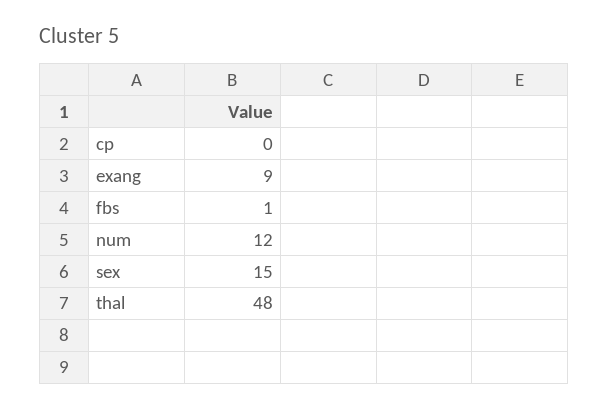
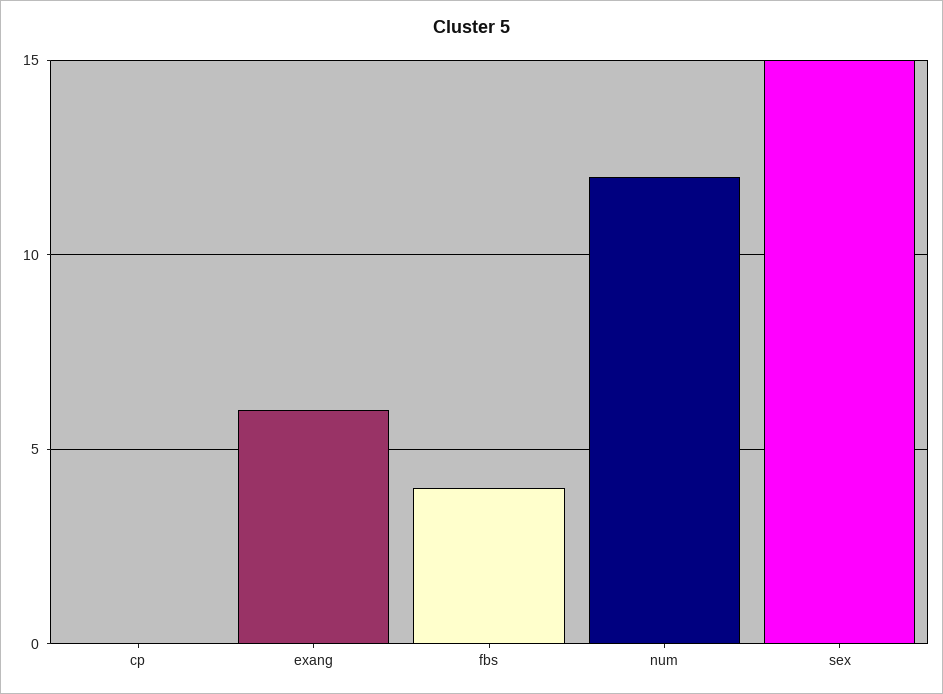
  {
    "cp": 0,
-   "exang": 9,
+   "exang": 6,
-   "fbs": 1,
+   "fbs": 4,
    "num": 12,
-   "sex": 15,
+   "sex": 15
-   "thal": 48
  }

